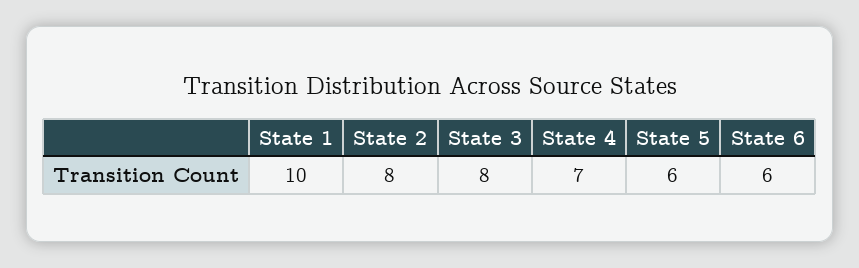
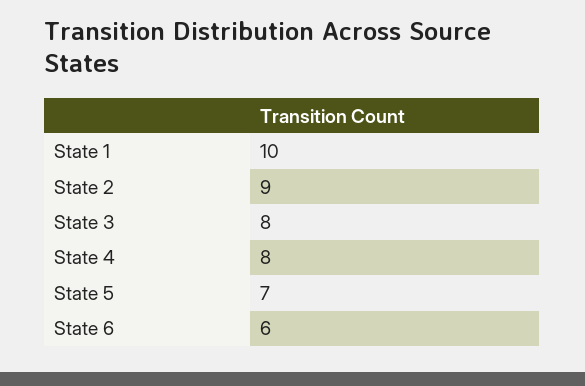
  {
    "State 1": 10,
-   "State 2": 8,
+   "State 2": 9,
    "State 3": 8,
-   "State 4": 7,
+   "State 4": 8,
-   "State 5": 6,
+   "State 5": 7,
    "State 6": 6
  }

